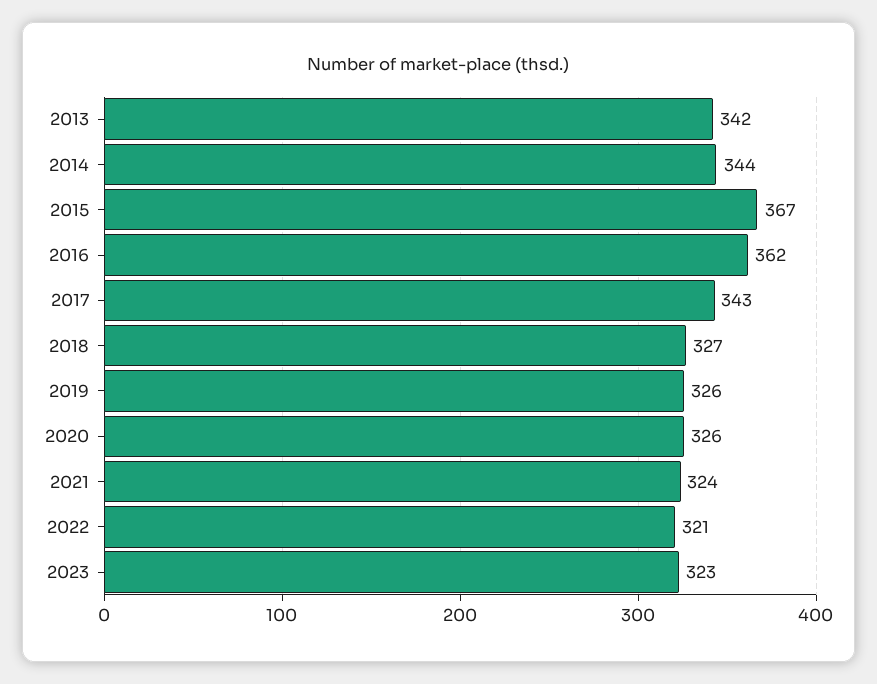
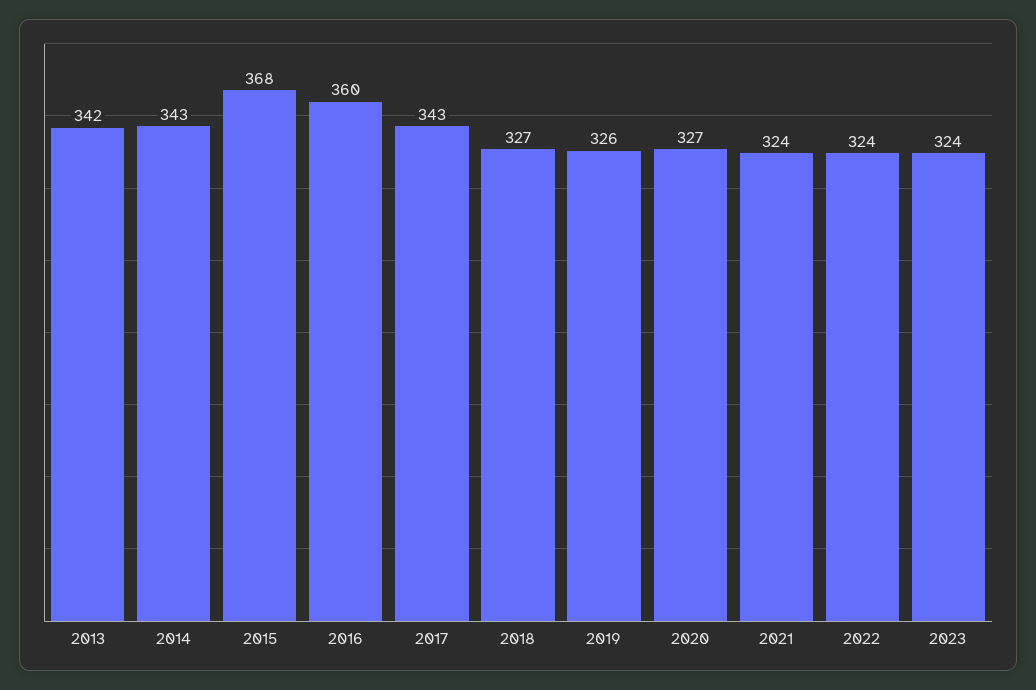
  {
    "2013": 342,
-   "2014": 344,
+   "2014": 343,
-   "2015": 367,
+   "2015": 368,
-   "2016": 362,
+   "2016": 360,
    "2017": 343,
    "2018": 327,
    "2019": 326,
-   "2020": 326,
+   "2020": 327,
    "2021": 324,
-   "2022": 321,
+   "2022": 324,
-   "2023": 323
+   "2023": 324
  }

